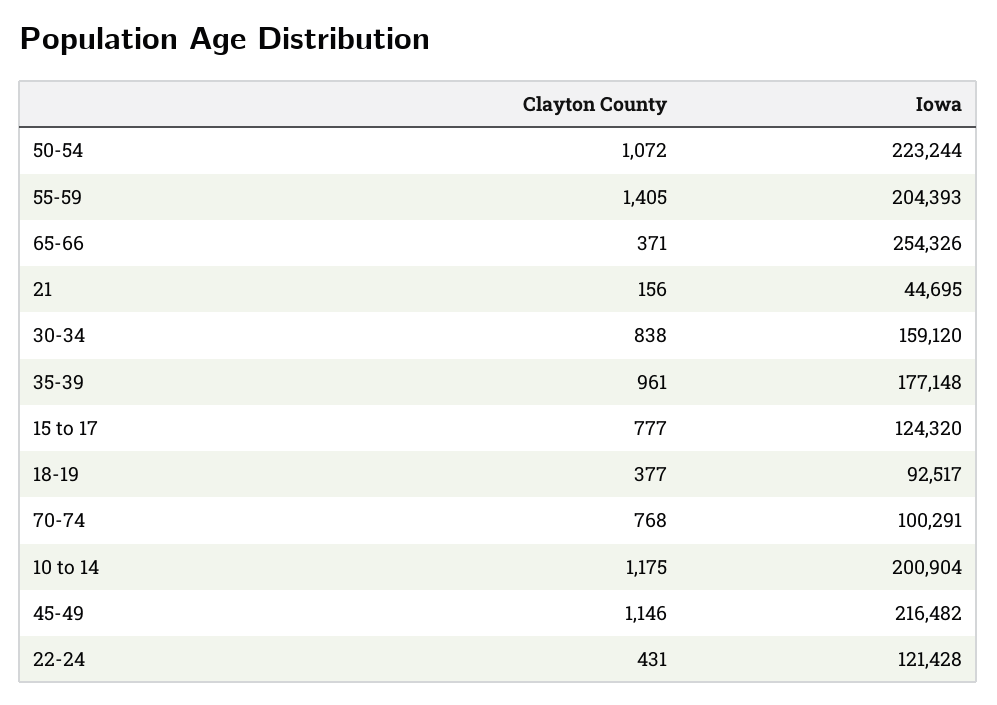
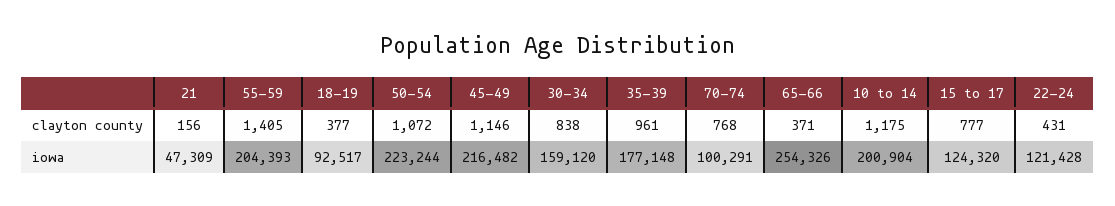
  {
    "Clayton County": {
      "50-54": 1072,
      "55-59": 1405,
      "65-66": 371,
      "21": 156,
      "30-34": 838,
      "35-39": 961,
      "15 to 17": 777,
      "18-19": 377,
      "70-74": 768,
      "10 to 14": 1175,
      "45-49": 1146,
      "22-24": 431
    },
    "Iowa": {
      "50-54": 223244,
      "55-59": 204393,
      "65-66": 254326,
-     "21": 44695,
+     "21": 47309,
      "30-34": 159120,
      "35-39": 177148,
      "15 to 17": 124320,
      "18-19": 92517,
      "70-74": 100291,
      "10 to 14": 200904,
      "45-49": 216482,
      "22-24": 121428
    }
  }

